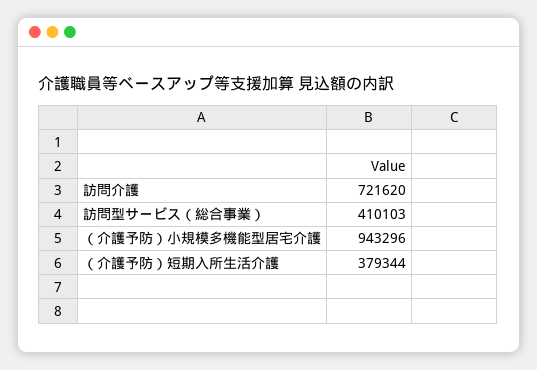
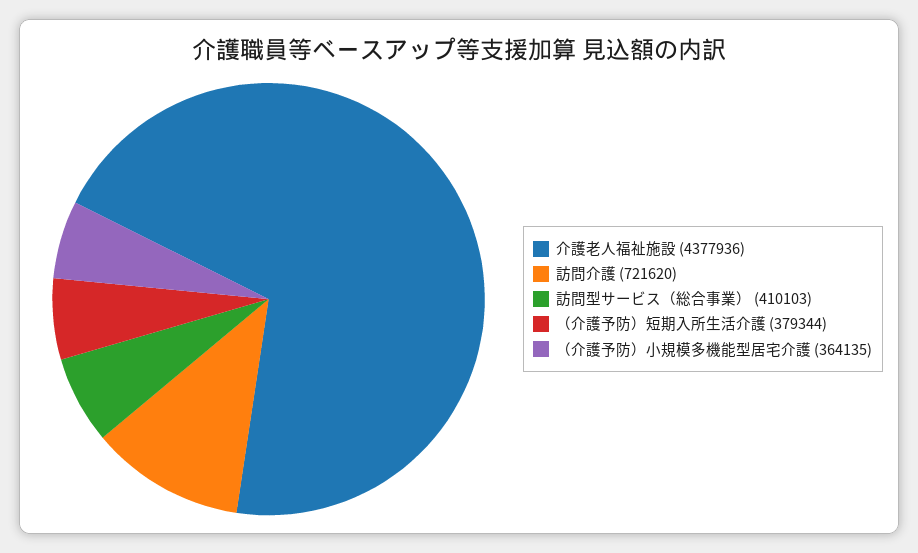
  {
    "訪問介護": 721620,
    "訪問型サービス（総合事業）": 410103,
-   "（介護予防）小規模多機能型居宅介護": 943296,
+   "（介護予防）小規模多機能型居宅介護": 364135,
-   "（介護予防）短期入所生活介護": 379344
+   "（介護予防）短期入所生活介護": 379344,
+   "介護老人福祉施設": 4377936
  }

